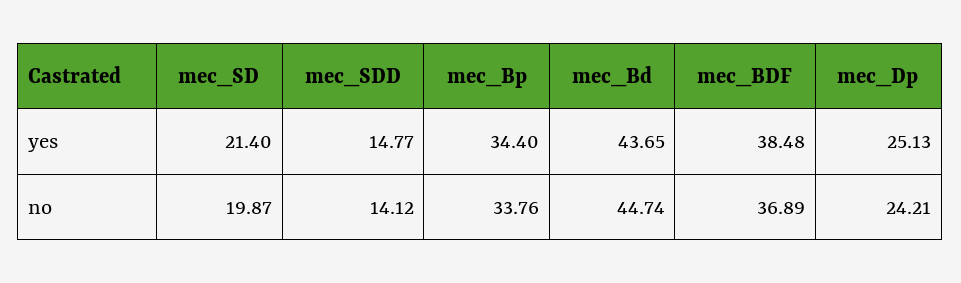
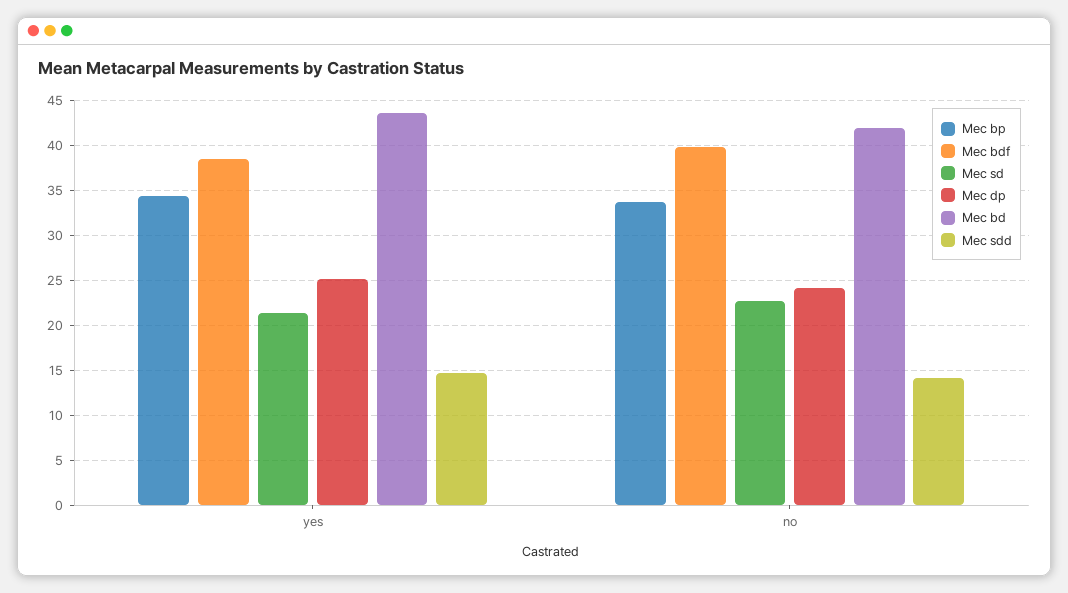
  {
    "mec_SD": {
      "yes": 21.4,
-     "no": 19.87
+     "no": 23
    },
    "mec_SDD": {
      "yes": 14.77,
      "no": 14.12
    },
    "mec_Bp": {
      "yes": 34.4,
      "no": 33.76
    },
    "mec_Bd": {
      "yes": 43.65,
-     "no": 44.74
+     "no": 42
    },
    "mec_BDF": {
      "yes": 38.48,
-     "no": 36.89
+     "no": 40
    },
    "mec_Dp": {
      "yes": 25.13,
      "no": 24.21
    }
  }

